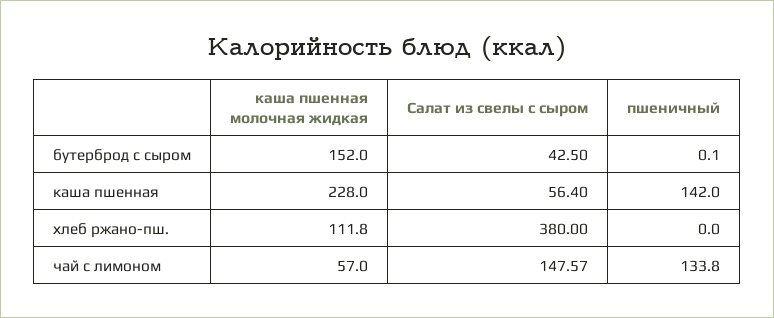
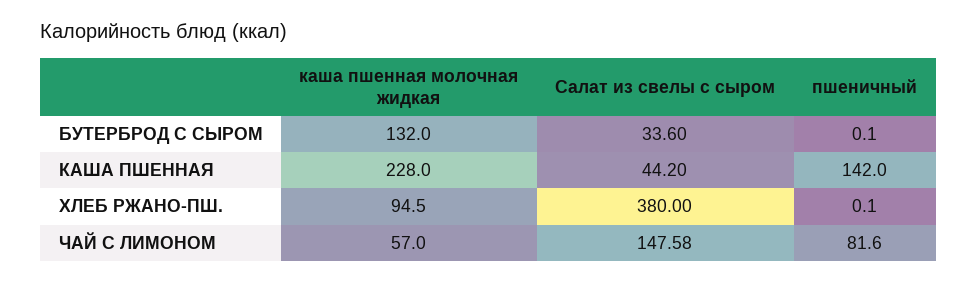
  {
    "каша пшенная молочная жидкая": {
-     "бутерброд с сыром": 152,
+     "бутерброд с сыром": 132,
      "каша пшенная": 228,
-     "хлеб ржано-пш.": 111.8,
+     "хлеб ржано-пш.": 94.5,
      "чай с лимоном": 57
    },
    "Салат из свелы с сыром": {
-     "бутерброд с сыром": 42.5,
+     "бутерброд с сыром": 33.6,
-     "каша пшенная": 56.4,
+     "каша пшенная": 44.2,
      "хлеб ржано-пш.": 380,
-     "чай с лимоном": 147.57
+     "чай с лимоном": 147.58
    },
    "пшеничный": {
      "бутерброд с сыром": 0.1,
      "каша пшенная": 142,
-     "хлеб ржано-пш.": 0,
+     "хлеб ржано-пш.": 0.1,
-     "чай с лимоном": 133.8
+     "чай с лимоном": 81.6
    }
  }

